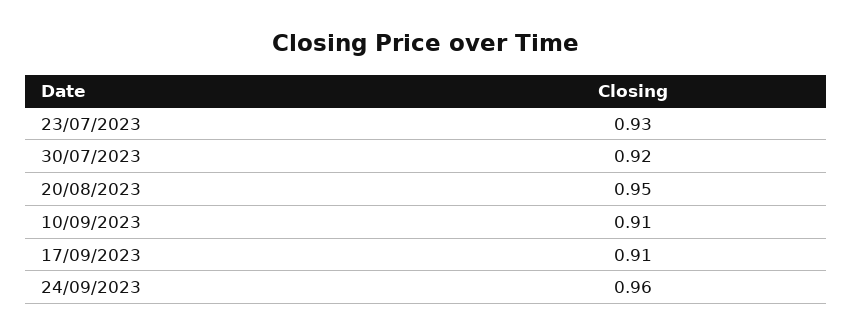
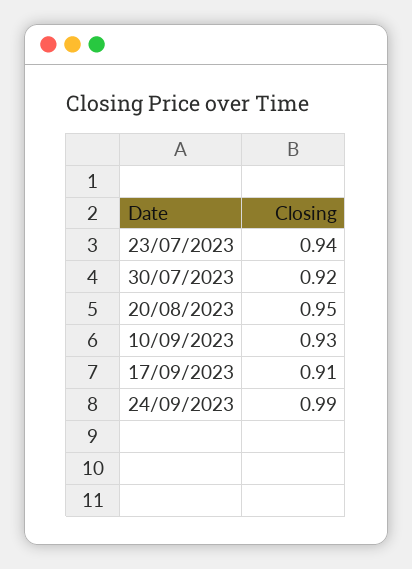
  {
-   "23/07/2023": 0.93,
+   "23/07/2023": 0.94,
    "30/07/2023": 0.92,
    "20/08/2023": 0.95,
-   "10/09/2023": 0.91,
+   "10/09/2023": 0.93,
    "17/09/2023": 0.91,
-   "24/09/2023": 0.96
+   "24/09/2023": 0.99
  }

